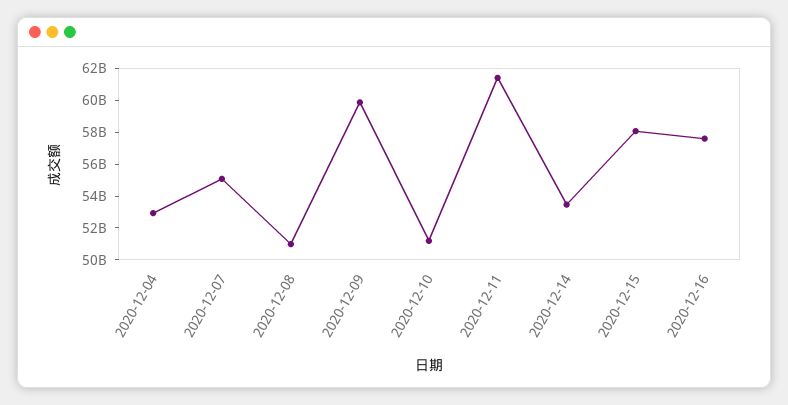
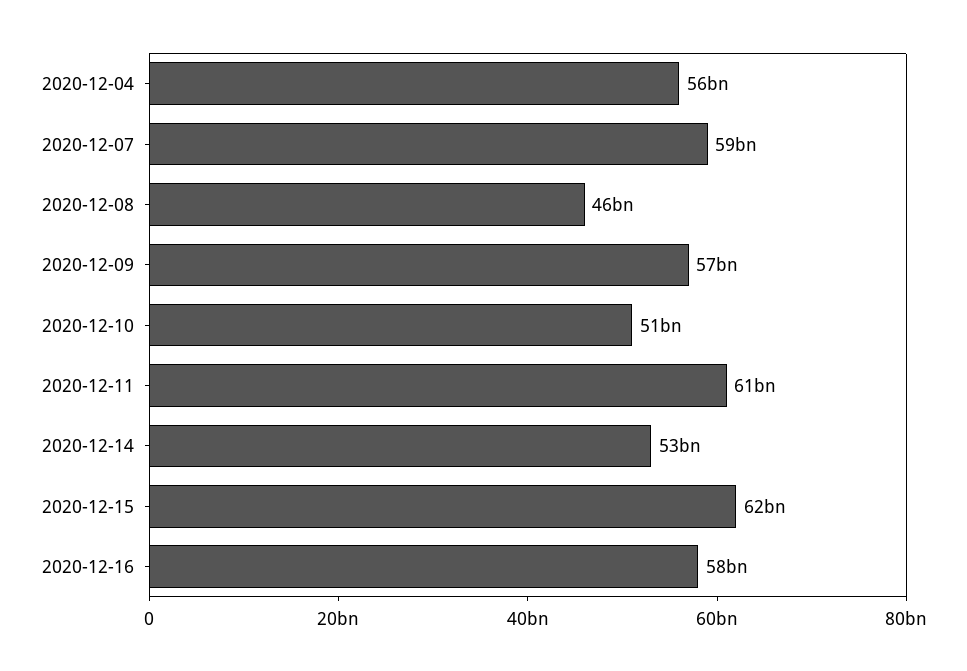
  {
-   "2020-12-04": 53000000000,
+   "2020-12-04": 56000000000,
-   "2020-12-07": 55000000000,
+   "2020-12-07": 59000000000,
-   "2020-12-08": 51000000000,
+   "2020-12-08": 46000000000,
-   "2020-12-09": 60000000000,
+   "2020-12-09": 57000000000,
    "2020-12-10": 51000000000,
    "2020-12-11": 61000000000,
    "2020-12-14": 53000000000,
-   "2020-12-15": 58000000000,
+   "2020-12-15": 62000000000,
    "2020-12-16": 58000000000
  }

